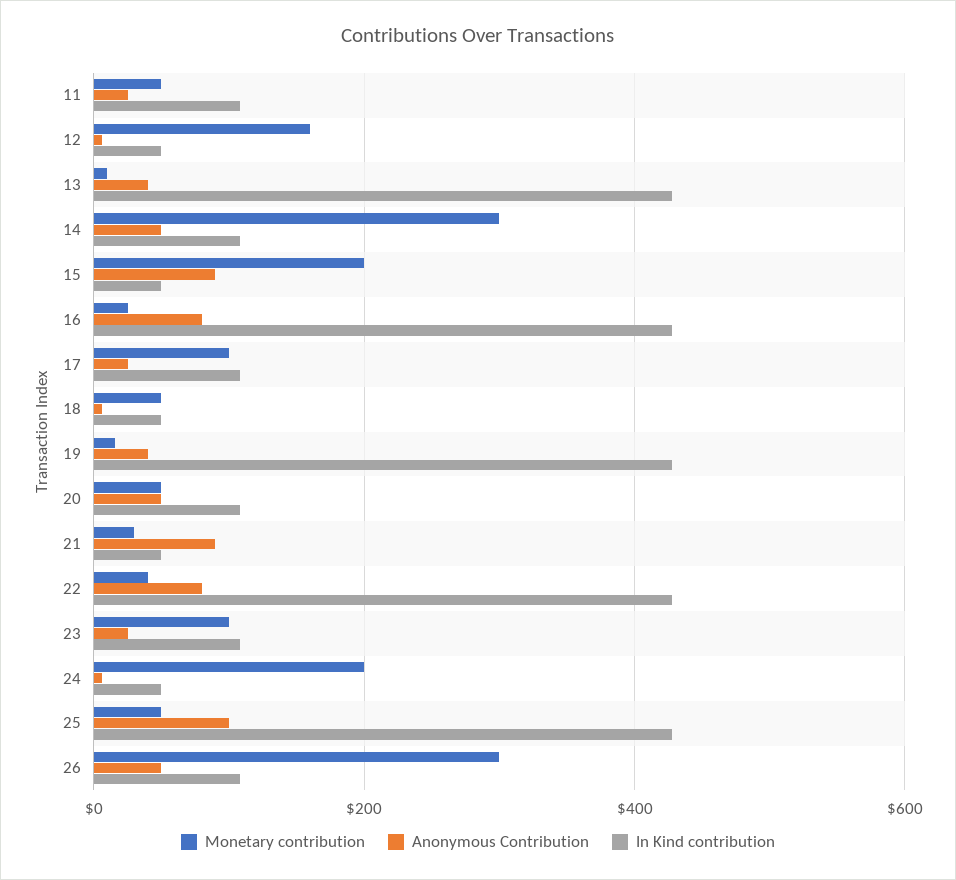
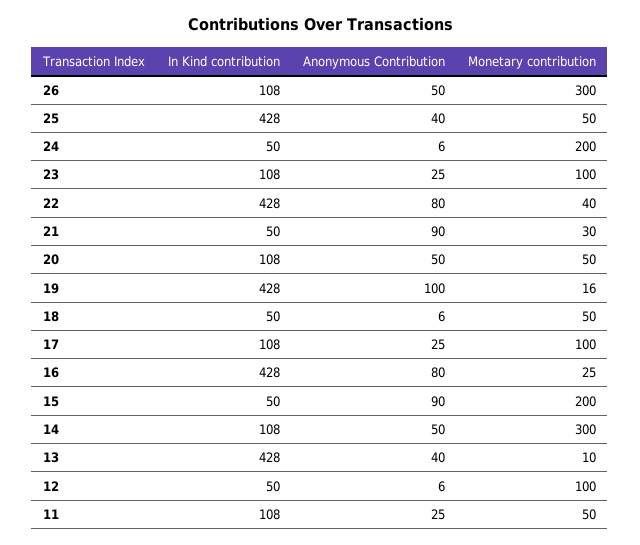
  {
    "Monetary contribution": {
      "11": 50,
-     "12": 160,
+     "12": 100,
      "13": 10,
      "14": 300,
      "15": 200,
      "16": 25,
      "17": 100,
      "18": 50,
      "19": 16,
      "20": 50,
      "21": 30,
      "22": 40,
      "23": 100,
      "24": 200,
      "25": 50,
      "26": 300
    },
    "Anonymous Contribution": {
      "11": 25,
      "12": 6,
      "13": 40,
      "14": 50,
      "15": 90,
      "16": 80,
      "17": 25,
      "18": 6,
-     "19": 40,
+     "19": 100,
      "20": 50,
      "21": 90,
      "22": 80,
      "23": 25,
      "24": 6,
-     "25": 100,
+     "25": 40,
      "26": 50
    },
    "In Kind contribution": {
      "11": 108,
      "12": 50,
      "13": 428,
      "14": 108,
      "15": 50,
      "16": 428,
      "17": 108,
      "18": 50,
      "19": 428,
      "20": 108,
      "21": 50,
      "22": 428,
      "23": 108,
      "24": 50,
      "25": 428,
      "26": 108
    }
  }

